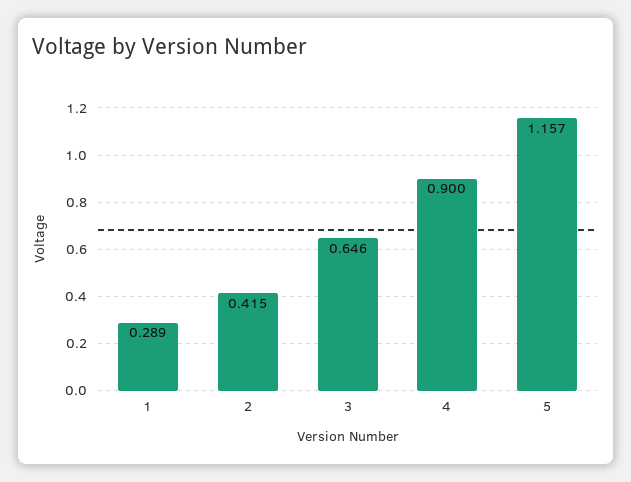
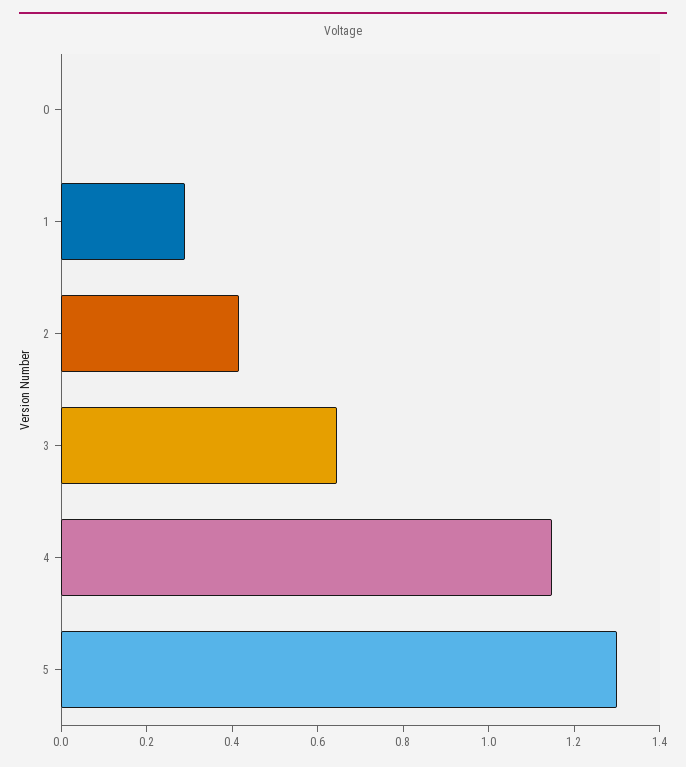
  {
    "1": 0.289,
    "2": 0.415,
    "3": 0.646,
-   "4": 0.9,
+   "4": 1.15,
-   "5": 1.157
+   "5": 1.3,
+   "0": 0
  }

